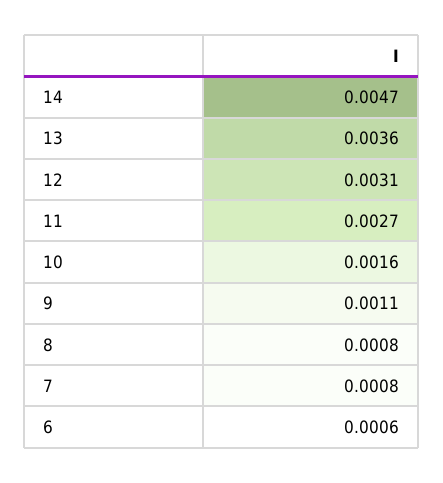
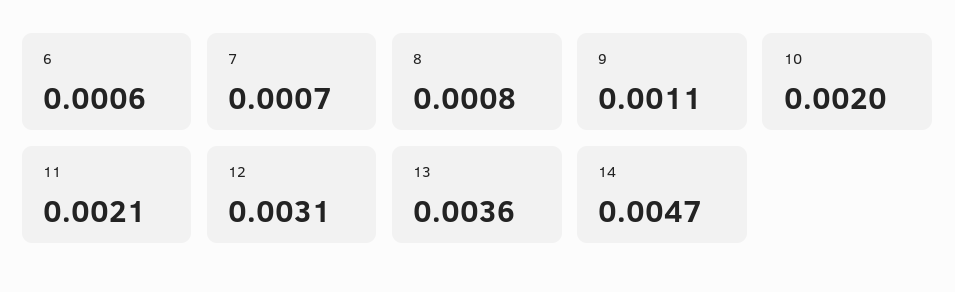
  {
    "14": 0.0047,
    "13": 0.0036,
    "12": 0.0031,
-   "11": 0.0027,
+   "11": 0.0021,
-   "10": 0.0016,
+   "10": 0.002,
    "9": 0.0011,
    "8": 0.0008,
-   "7": 0.0008,
+   "7": 0.0007,
    "6": 0.0006
  }

